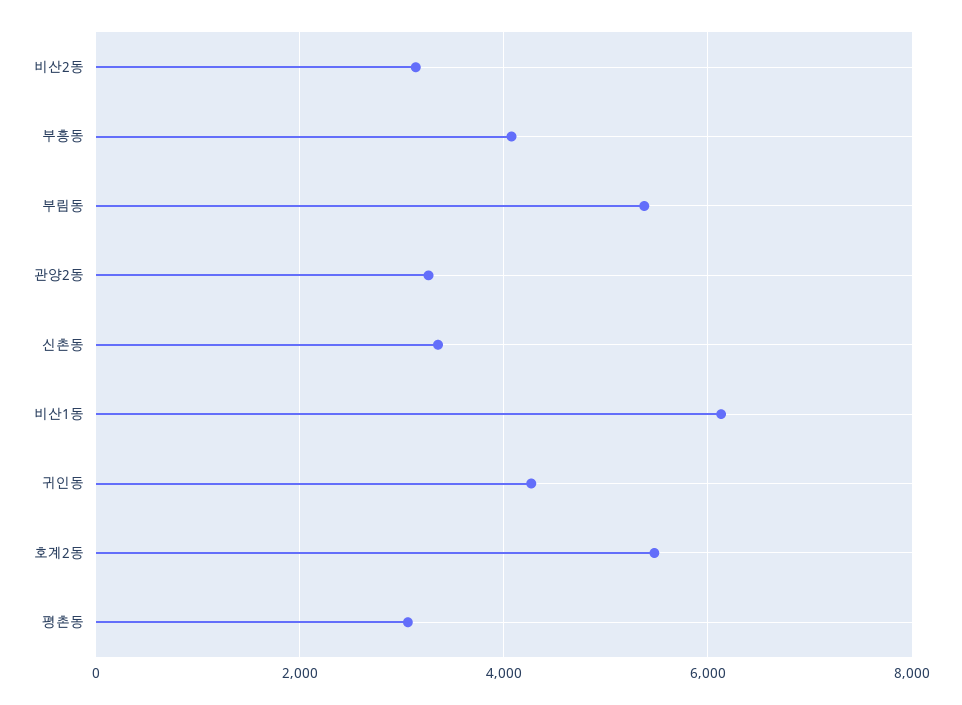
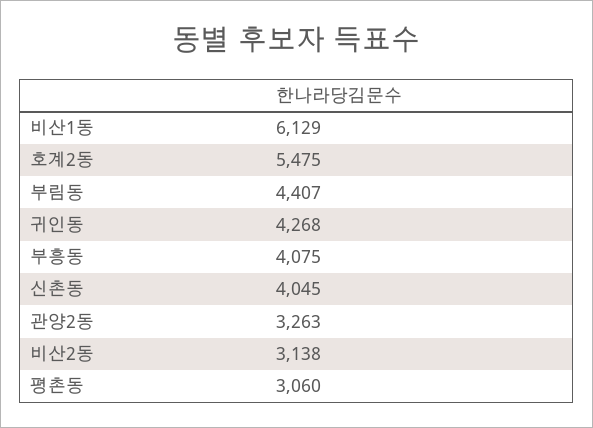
  {
    "비산2동": 3138,
    "부흥동": 4075,
-   "부림동": 5400,
+   "부림동": 4407,
    "관양2동": 3263,
-   "신촌동": 3400,
+   "신촌동": 4045,
    "비산1동": 6129,
    "귀인동": 4268,
    "호계2동": 5475,
    "평촌동": 3060
  }

